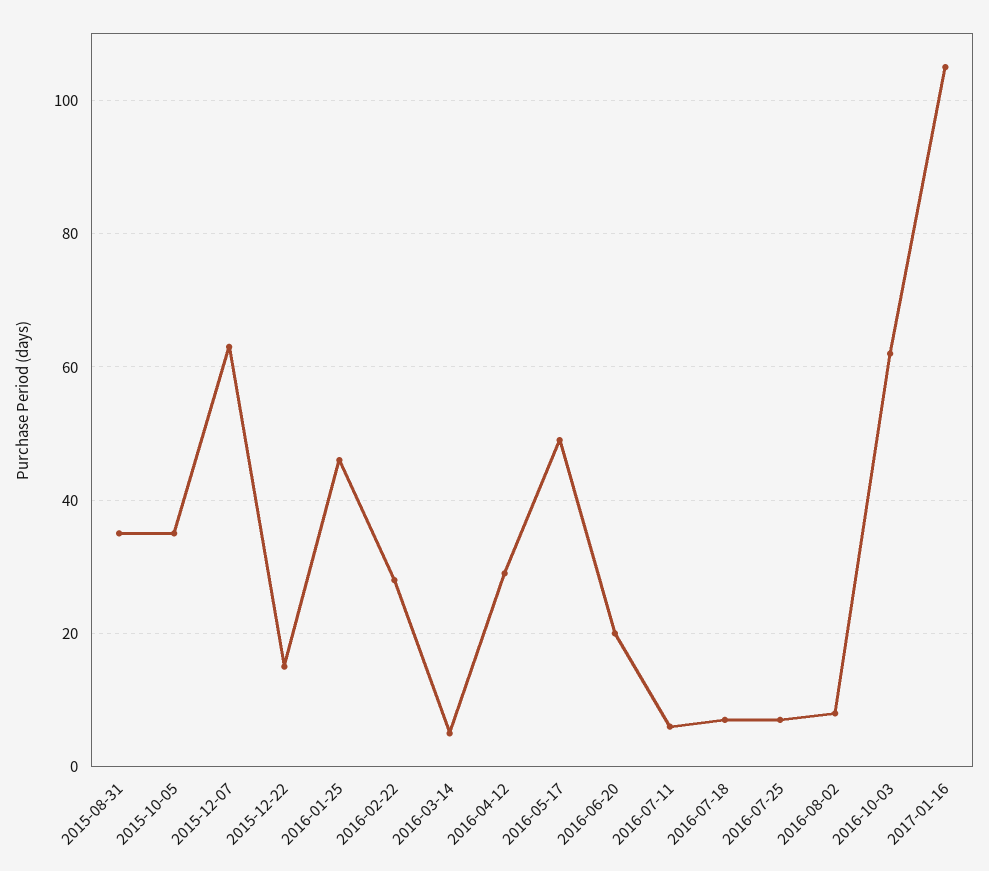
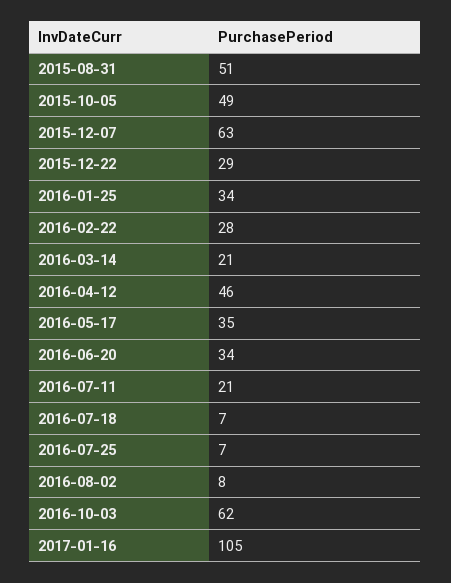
  {
-   "2015-08-31": 35,
+   "2015-08-31": 51,
-   "2015-10-05": 35,
+   "2015-10-05": 49,
    "2015-12-07": 63,
-   "2015-12-22": 15,
+   "2015-12-22": 29,
-   "2016-01-25": 45,
+   "2016-01-25": 34,
    "2016-02-22": 28,
-   "2016-03-14": 5,
+   "2016-03-14": 21,
-   "2016-04-12": 30,
+   "2016-04-12": 46,
-   "2016-05-17": 50,
+   "2016-05-17": 35,
-   "2016-06-20": 20,
+   "2016-06-20": 34,
-   "2016-07-11": 5,
+   "2016-07-11": 21,
    "2016-07-18": 7,
    "2016-07-25": 7,
    "2016-08-02": 8,
    "2016-10-03": 62,
    "2017-01-16": 105
  }

